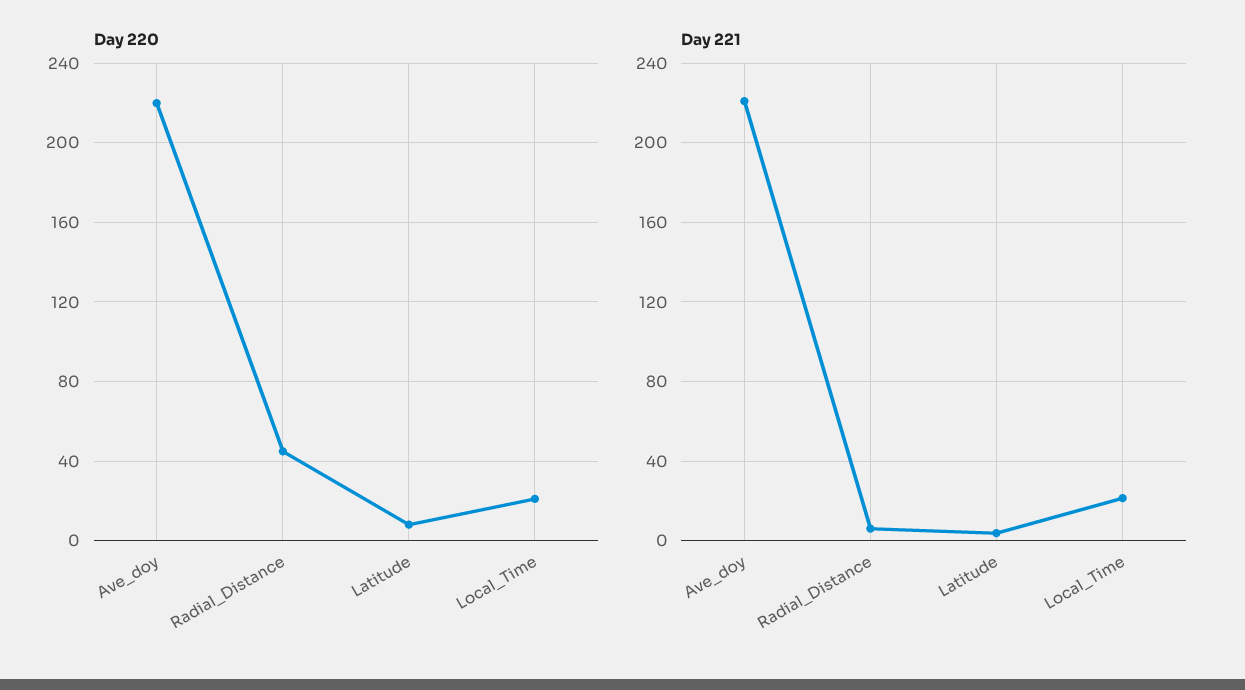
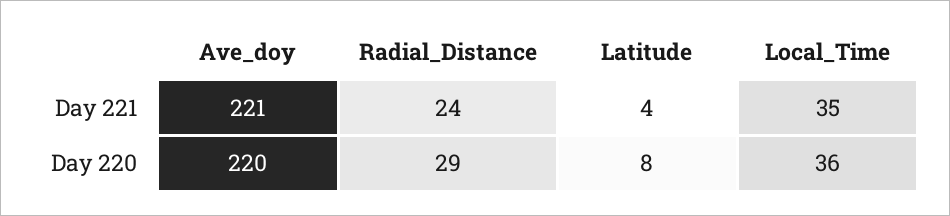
  {
    "Day 220": {
      "Ave_doy": 220,
-     "Radial_Distance": 45,
+     "Radial_Distance": 29,
      "Latitude": 8,
-     "Local_Time": 20
+     "Local_Time": 36
    },
    "Day 221": {
      "Ave_doy": 221,
-     "Radial_Distance": 5,
+     "Radial_Distance": 24,
      "Latitude": 4,
-     "Local_Time": 20
+     "Local_Time": 35
    }
  }

